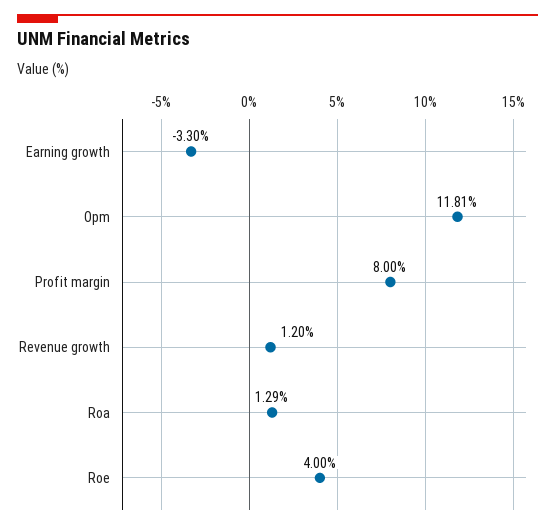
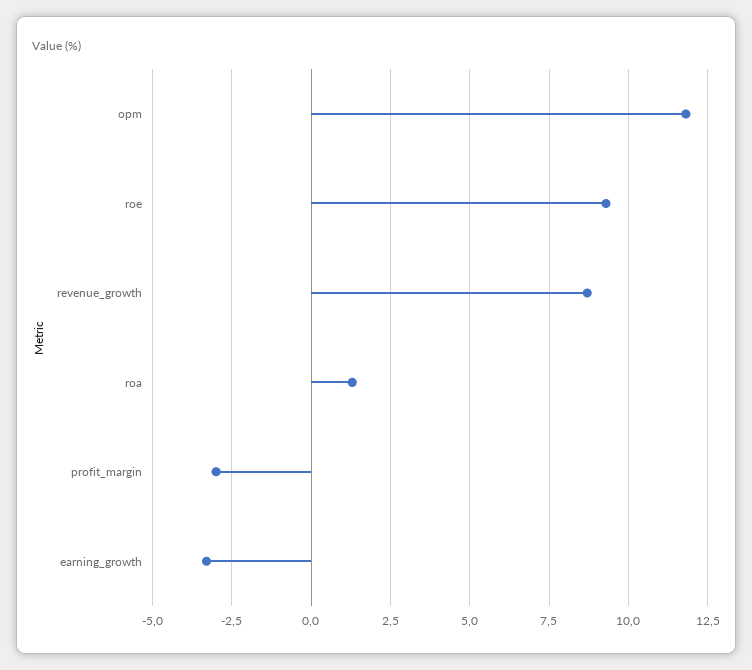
  {
    "Earning growth": -3.3,
    "Opm": 11.81,
-   "Profit margin": 8,
+   "Profit margin": -3,
-   "Revenue growth": 1.2,
+   "Revenue growth": 8.75,
    "Roa": 1.29,
-   "Roe": 4
+   "Roe": 9.25
  }

